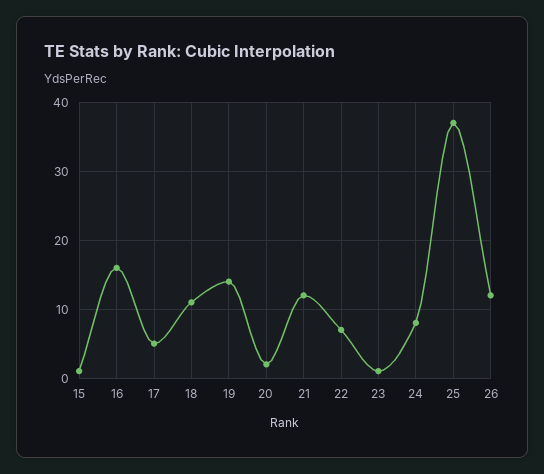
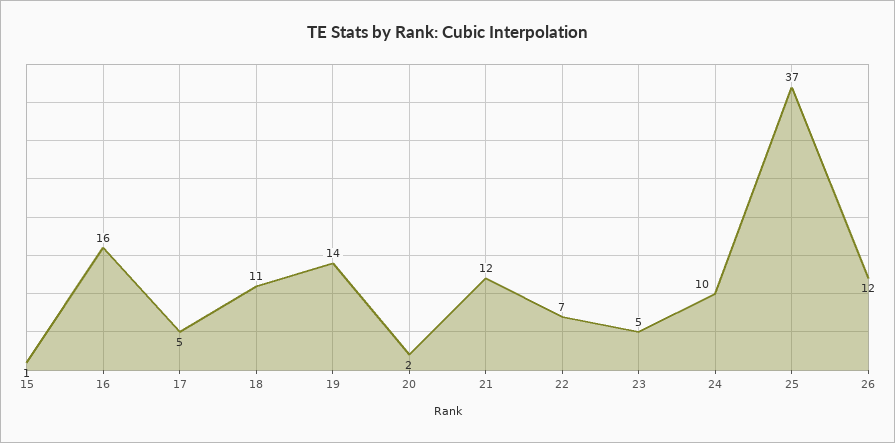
  {
    "15": 1,
    "16": 16,
    "17": 5,
    "18": 11,
    "19": 14,
    "20": 2,
    "21": 12,
    "22": 7,
-   "23": 1,
+   "23": 5,
-   "24": 8,
+   "24": 10,
    "25": 37,
    "26": 12
  }

